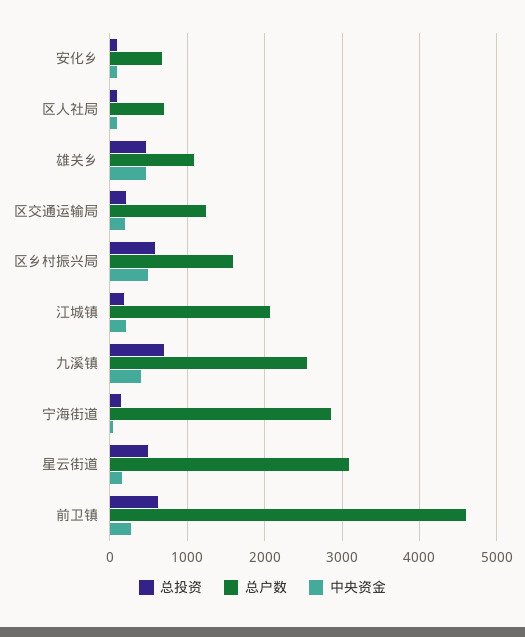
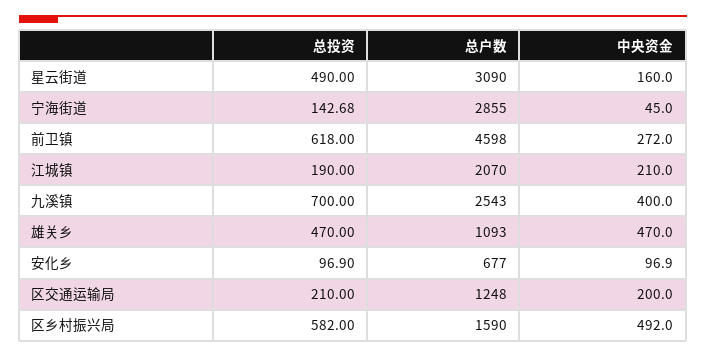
  {
    "总投资": {
      "安化乡": 96.9,
-     "区人社局": 100,
      "雄关乡": 470,
      "区交通运输局": 210,
      "区乡村振兴局": 582,
      "江城镇": 190,
      "九溪镇": 700,
      "宁海街道": 142.68,
      "星云街道": 490,
      "前卫镇": 618
    },
    "总户数": {
      "安化乡": 677,
-     "区人社局": 700,
      "雄关乡": 1093,
      "区交通运输局": 1248,
      "区乡村振兴局": 1590,
      "江城镇": 2070,
      "九溪镇": 2543,
      "宁海街道": 2855,
      "星云街道": 3090,
      "前卫镇": 4598
    },
    "中央资金": {
      "安化乡": 96.9,
-     "区人社局": 100,
      "雄关乡": 470,
      "区交通运输局": 200,
      "区乡村振兴局": 492,
      "江城镇": 210,
      "九溪镇": 400,
      "宁海街道": 45,
      "星云街道": 160,
      "前卫镇": 272
    }
  }

